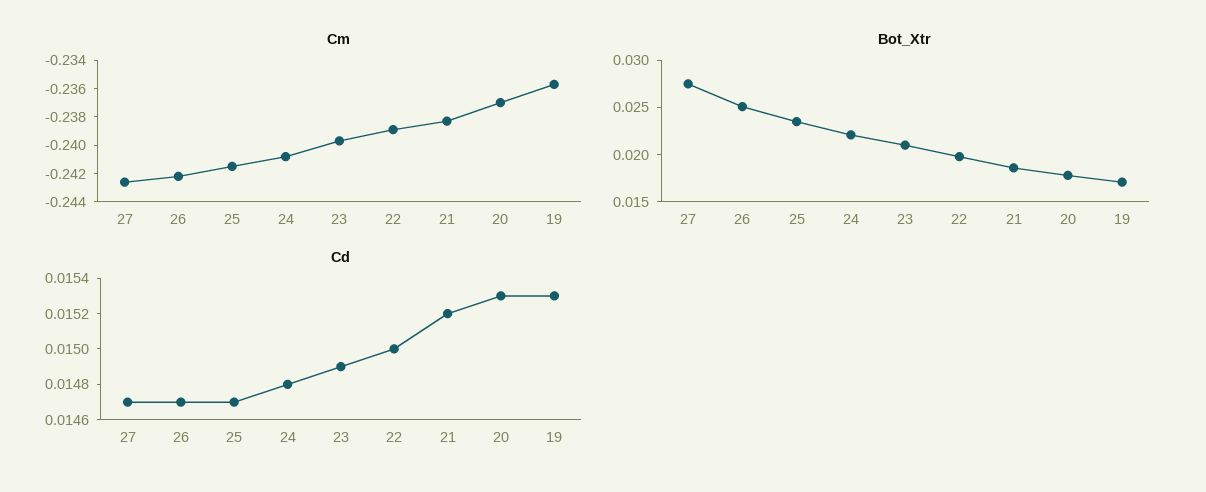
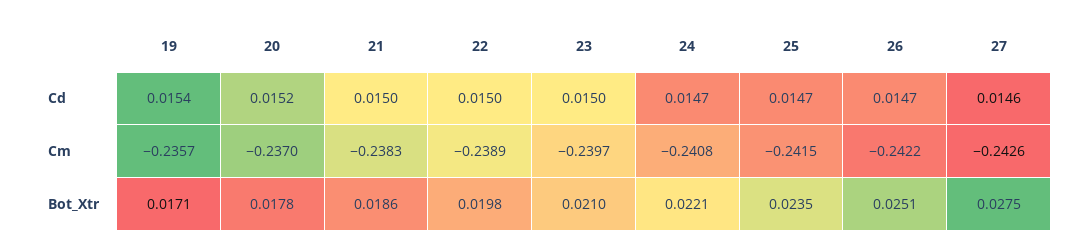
  {
    "Cm": {
      "27": -0.2426,
      "26": -0.2422,
      "25": -0.2415,
      "24": -0.2408,
      "23": -0.2397,
      "22": -0.2389,
      "21": -0.2383,
      "20": -0.237,
      "19": -0.2357
    },
    "Bot_Xtr": {
      "27": 0.0275,
      "26": 0.0251,
      "25": 0.0235,
      "24": 0.0221,
      "23": 0.021,
      "22": 0.0198,
      "21": 0.0186,
      "20": 0.0178,
      "19": 0.0171
    },
    "Cd": {
-     "27": 0.0147,
+     "27": 0.0146,
      "26": 0.0147,
      "25": 0.0147,
-     "24": 0.0148,
+     "24": 0.0147,
-     "23": 0.0149,
+     "23": 0.015,
      "22": 0.015,
-     "21": 0.0152,
+     "21": 0.015,
-     "20": 0.0153,
+     "20": 0.0152,
-     "19": 0.0153
+     "19": 0.0154
    }
  }

